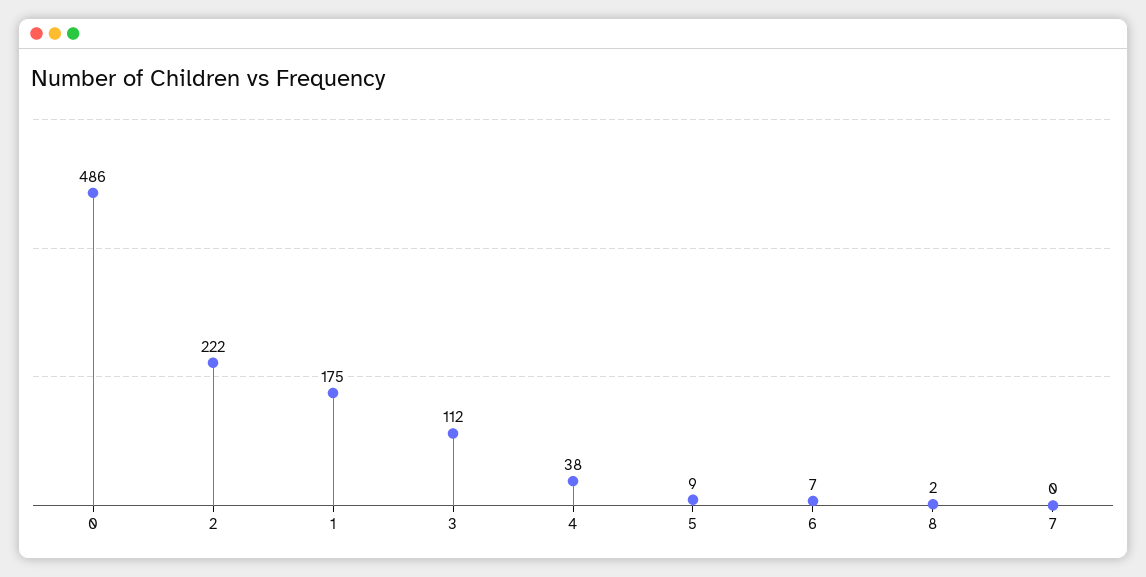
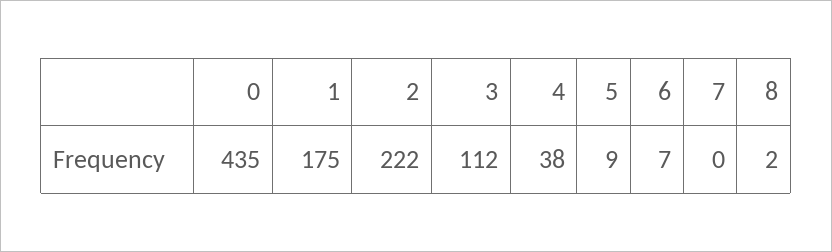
  {
-   "0": 486,
+   "0": 435,
    "2": 222,
    "1": 175,
    "3": 112,
    "4": 38,
    "5": 9,
    "6": 7,
    "8": 2,
    "7": 0
  }

